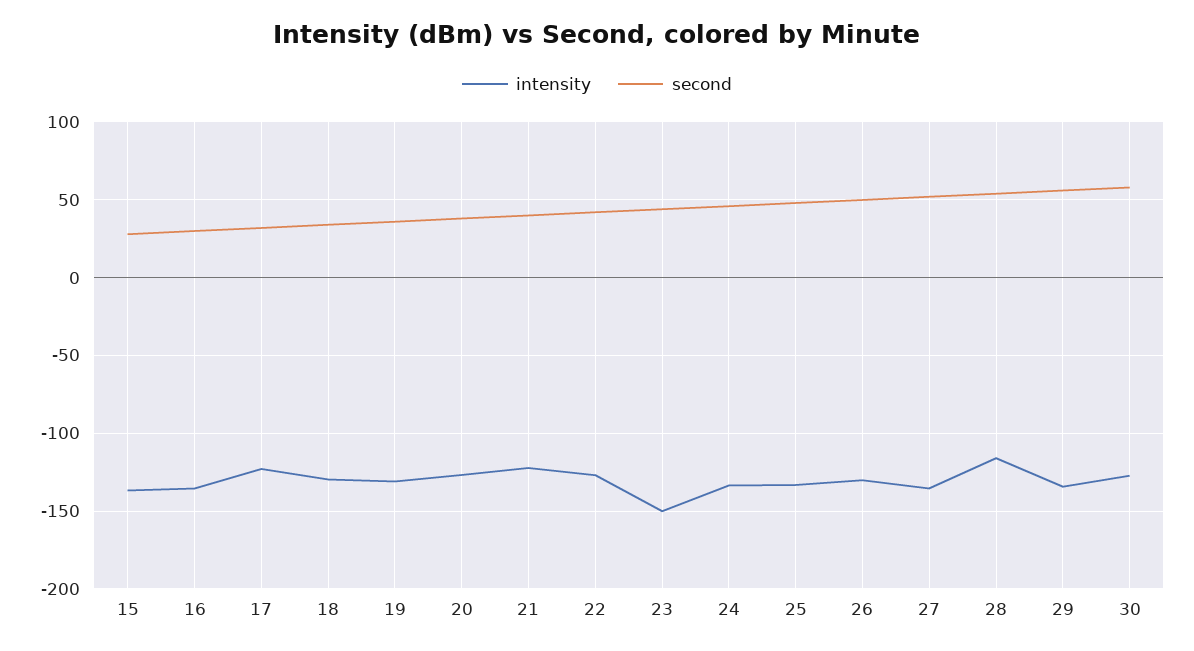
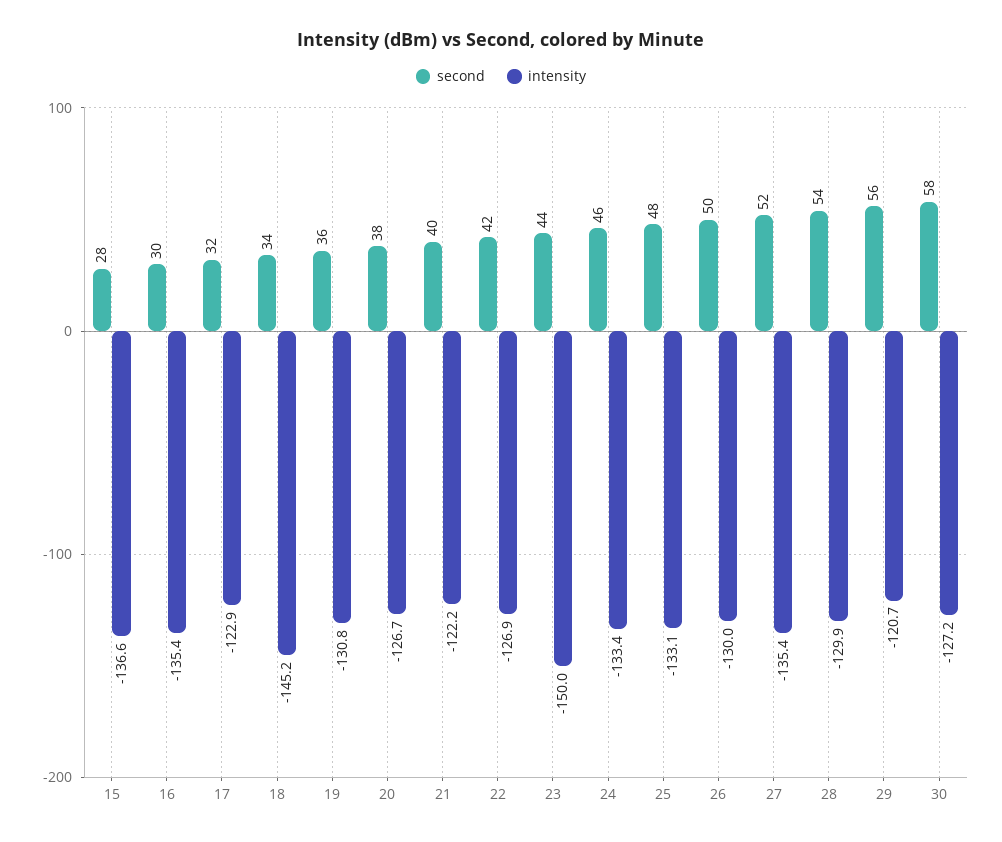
  {
    "intensity": {
      "15": -136.6,
      "16": -135.4,
      "17": -122.9,
-     "18": -130,
+     "18": -145.2,
      "19": -130.8,
      "20": -126.7,
      "21": -122.2,
      "22": -126.9,
      "23": -150,
      "24": -133.4,
      "25": -133.1,
      "26": -130,
      "27": -135.4,
-     "28": -115,
+     "28": -129.9,
-     "29": -135,
+     "29": -120.7,
      "30": -127.2
    },
    "second": {
      "15": 28,
      "16": 30,
      "17": 32,
      "18": 34,
      "19": 36,
      "20": 38,
      "21": 40,
      "22": 42,
      "23": 44,
      "24": 46,
      "25": 48,
      "26": 50,
      "27": 52,
      "28": 54,
      "29": 56,
      "30": 58
    }
  }

